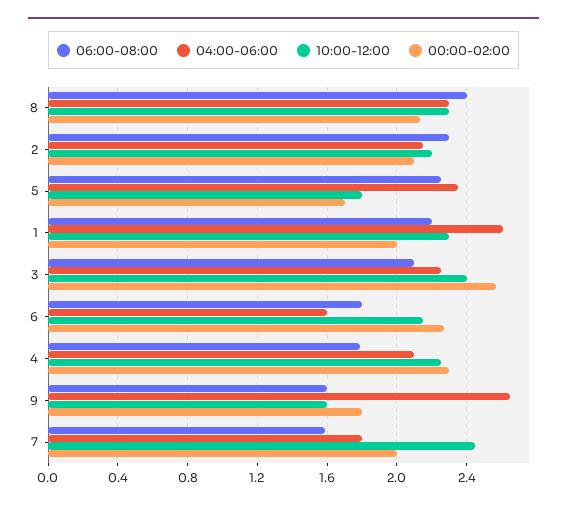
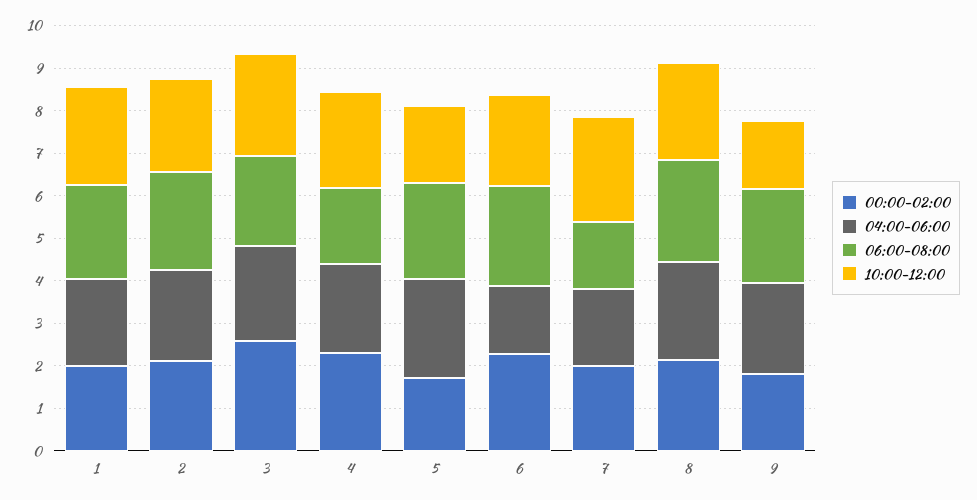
  {
    "06:00-08:00": {
      "8": 2.4,
      "2": 2.3,
      "5": 2.25,
      "1": 2.2,
      "3": 2.1,
-     "6": 1.8,
+     "6": 2.4,
      "4": 1.8,
-     "9": 1.6,
+     "9": 2.2,
      "7": 1.6
    },
    "04:00-06:00": {
      "8": 2.3,
      "2": 2.15,
      "5": 2.35,
-     "1": 2.6,
+     "1": 2,
      "3": 2.25,
      "6": 1.6,
      "4": 2.1,
-     "9": 2.65,
+     "9": 2.2,
      "7": 1.8
    },
    "10:00-12:00": {
      "8": 2.3,
      "2": 2.2,
      "5": 1.8,
      "1": 2.3,
      "3": 2.4,
      "6": 2.15,
      "4": 2.25,
      "9": 1.6,
      "7": 2.45
    },
    "00:00-02:00": {
      "8": 2.15,
      "2": 2.1,
      "5": 1.7,
      "1": 2,
      "3": 2.55,
      "6": 2.25,
      "4": 2.3,
      "9": 1.8,
      "7": 2
    }
  }

